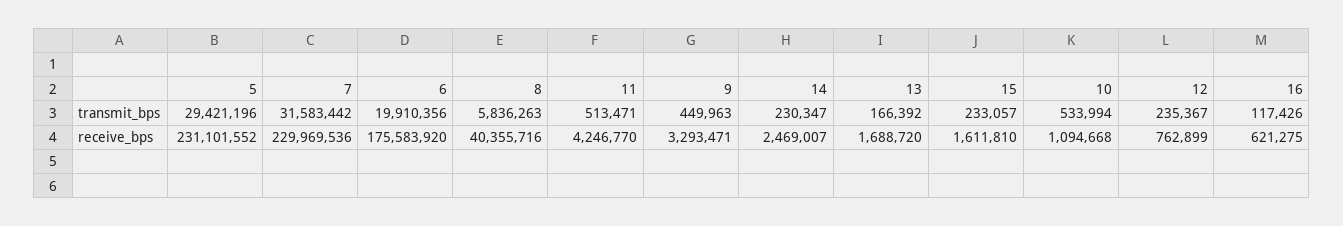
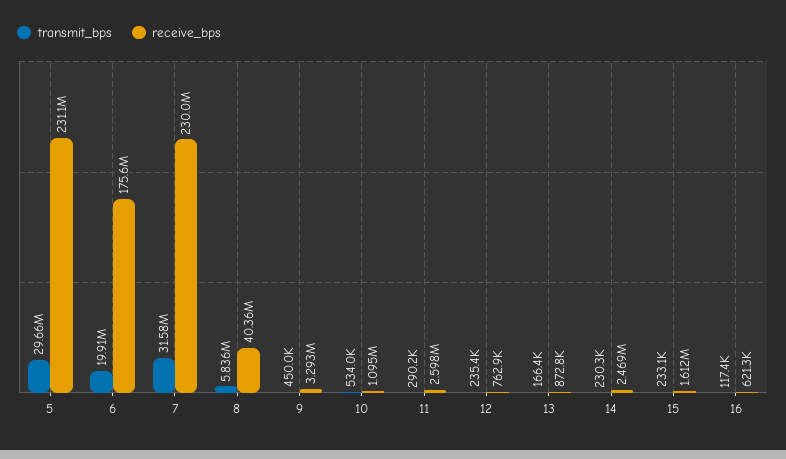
  {
    "transmit_bps": {
-     "5": 29421196,
+     "5": 29660000,
      "7": 31583442,
      "6": 19910356,
      "8": 5836263,
-     "11": 513471,
+     "11": 290200,
      "9": 449963,
      "14": 230347,
      "13": 166392,
      "15": 233057,
      "10": 533994,
      "12": 235367,
      "16": 117426
    },
    "receive_bps": {
      "5": 231101552,
      "7": 229969536,
      "6": 175583920,
      "8": 40355716,
-     "11": 4246770,
+     "11": 2598000,
      "9": 3293471,
      "14": 2469007,
-     "13": 1688720,
+     "13": 872800,
      "15": 1611810,
      "10": 1094668,
      "12": 762899,
      "16": 621275
    }
  }

